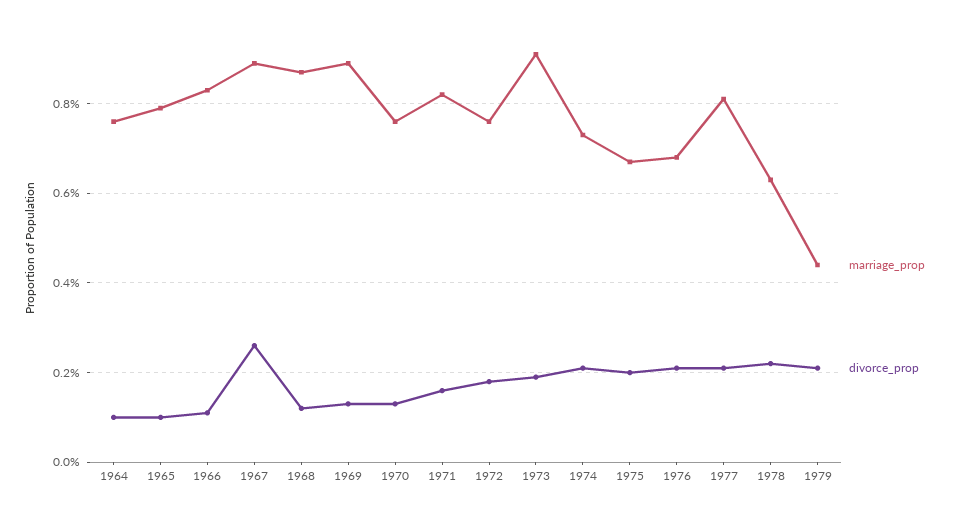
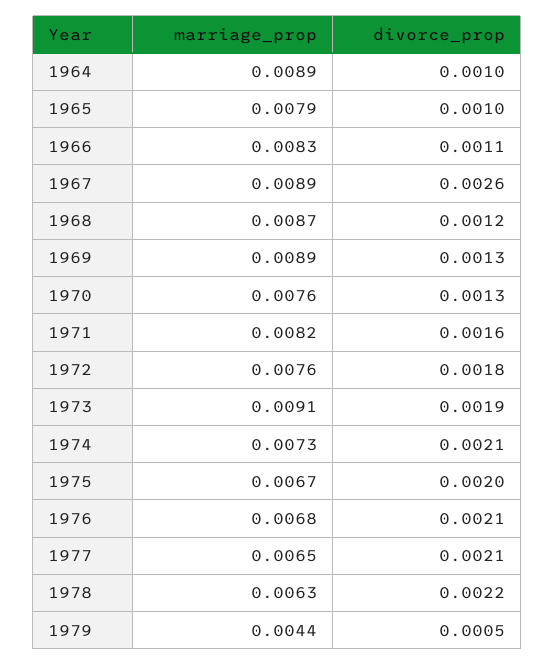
  {
    "marriage_prop": {
-     "1964": 0.0075,
+     "1964": 0.0089,
      "1965": 0.0079,
      "1966": 0.0083,
      "1967": 0.0089,
      "1968": 0.0087,
      "1969": 0.0089,
      "1970": 0.0076,
      "1971": 0.0082,
      "1972": 0.0076,
      "1973": 0.0091,
      "1974": 0.0073,
      "1975": 0.0067,
      "1976": 0.0068,
-     "1977": 0.008,
+     "1977": 0.0065,
      "1978": 0.0063,
      "1979": 0.0044
    },
    "divorce_prop": {
      "1964": 0.001,
      "1965": 0.001,
      "1966": 0.0011,
      "1967": 0.0026,
      "1968": 0.0012,
      "1969": 0.0013,
      "1970": 0.0013,
      "1971": 0.0016,
      "1972": 0.0018,
      "1973": 0.0019,
      "1974": 0.0021,
      "1975": 0.002,
      "1976": 0.0021,
      "1977": 0.0021,
      "1978": 0.0022,
-     "1979": 0.002
+     "1979": 0.0005
    }
  }

